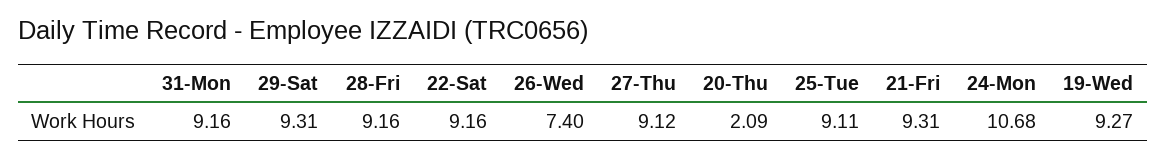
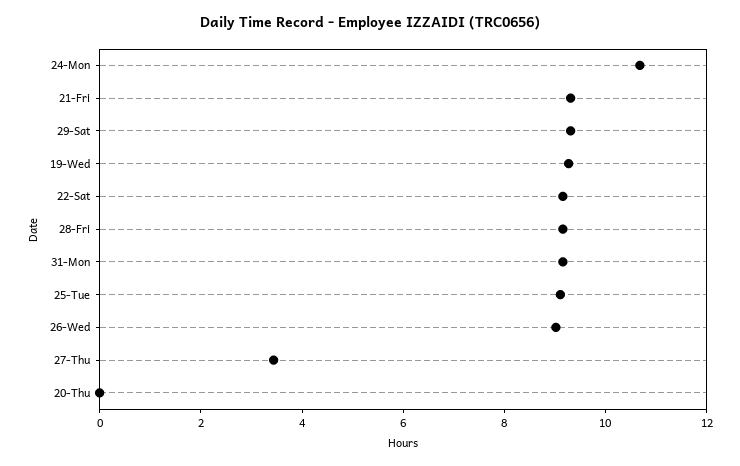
  {
    "31-Mon": 9.16,
    "29-Sat": 9.31,
    "28-Fri": 9.16,
    "22-Sat": 9.16,
-   "26-Wed": 7.4,
+   "26-Wed": 9,
-   "27-Thu": 9.12,
+   "27-Thu": 3.5,
-   "20-Thu": 2.09,
+   "20-Thu": 0,
    "25-Tue": 9.11,
    "21-Fri": 9.31,
    "24-Mon": 10.68,
    "19-Wed": 9.27
  }

